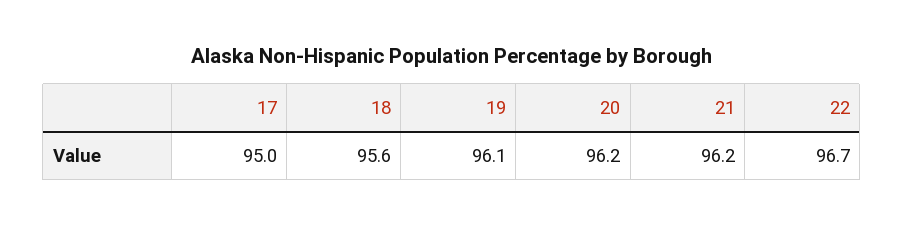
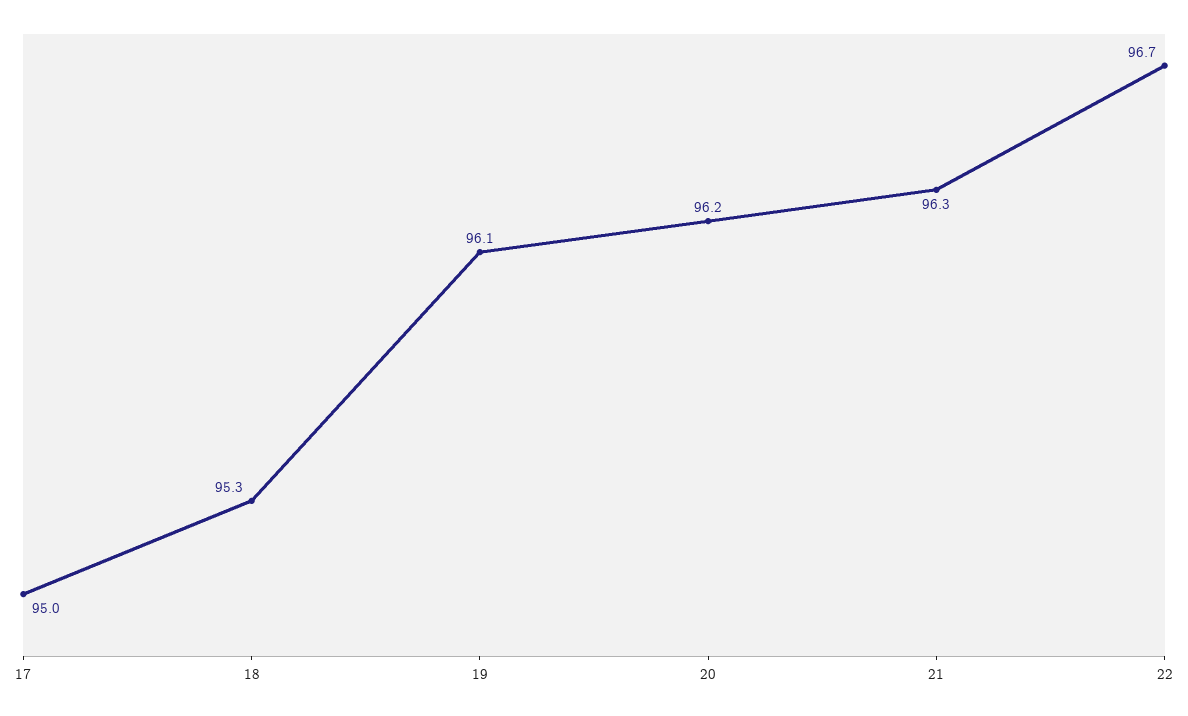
  {
    "17": 95,
-   "18": 95.6,
+   "18": 95.3,
    "19": 96.1,
    "20": 96.2,
-   "21": 96.2,
+   "21": 96.3,
    "22": 96.7
  }

